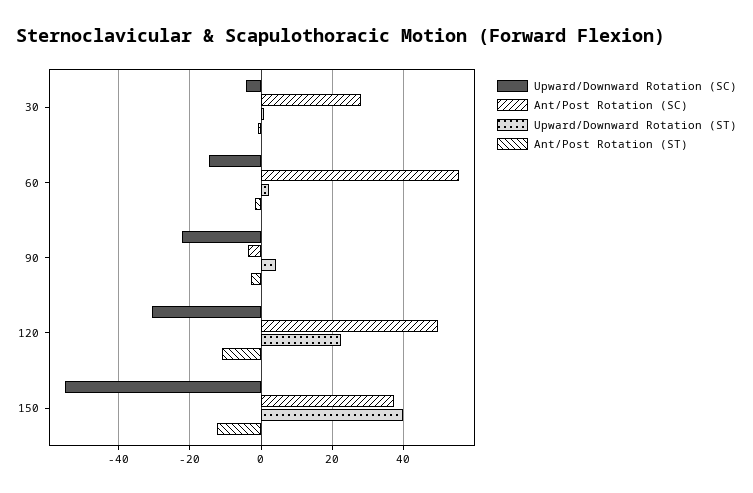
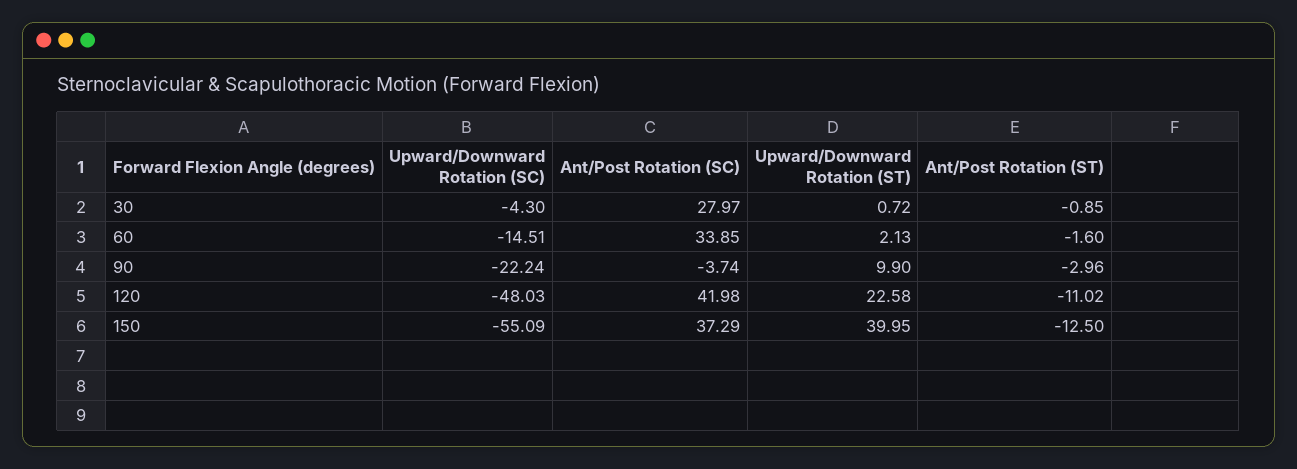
  {
    "Upward/Downward Rotation (SC)": {
      "30": -4.3,
      "60": -14.51,
      "90": -22.24,
-     "120": -30,
+     "120": -48.03,
      "150": -55.09
    },
    "Ant/Post Rotation (SC)": {
      "30": 27.97,
-     "60": 56,
+     "60": 33.85,
      "90": -3.74,
-     "120": 50,
+     "120": 41.98,
      "150": 37.29
    },
    "Upward/Downward Rotation (ST)": {
      "30": 0.72,
      "60": 2.13,
-     "90": 4,
+     "90": 9.9,
      "120": 22.58,
      "150": 39.95
    },
    "Ant/Post Rotation (ST)": {
      "30": -0.85,
      "60": -1.6,
      "90": -2.96,
      "120": -11.02,
      "150": -12.5
    }
  }

